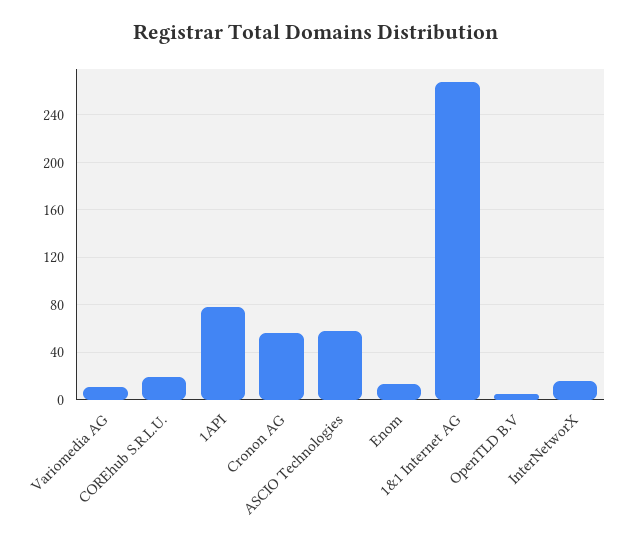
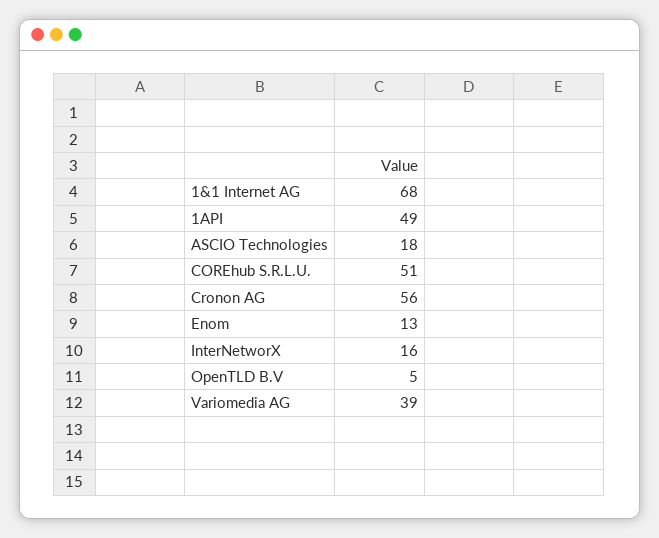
  {
-   "Variomedia AG": 10,
+   "Variomedia AG": 39,
-   "COREhub S.R.L.U.": 20,
+   "COREhub S.R.L.U.": 51,
-   "1API": 80,
+   "1API": 49,
    "Cronon AG": 56,
-   "ASCIO Technologies": 60,
+   "ASCIO Technologies": 18,
    "Enom": 13,
-   "1&1 Internet AG": 270,
+   "1&1 Internet AG": 68,
    "OpenTLD B.V": 5,
    "InterNetworX": 16
  }

